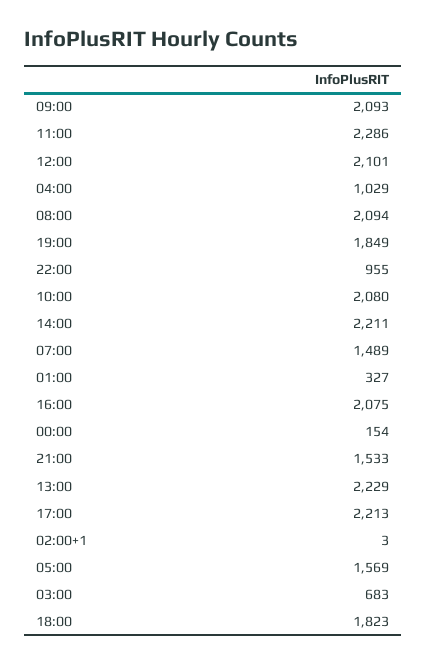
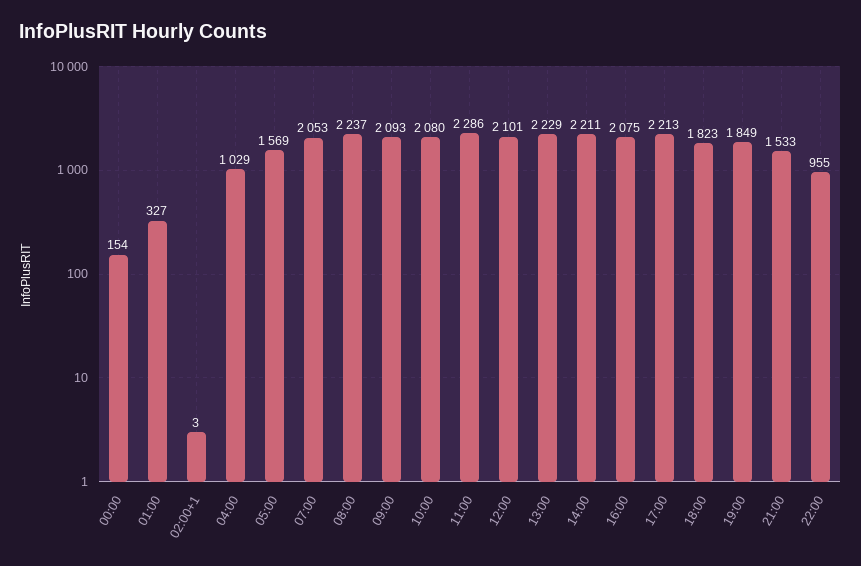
  {
    "09:00": 2093,
    "11:00": 2286,
    "12:00": 2101,
    "04:00": 1029,
-   "08:00": 2094,
+   "08:00": 2237,
    "19:00": 1849,
    "22:00": 955,
    "10:00": 2080,
    "14:00": 2211,
-   "07:00": 1489,
+   "07:00": 2053,
    "01:00": 327,
    "16:00": 2075,
    "00:00": 154,
    "21:00": 1533,
    "13:00": 2229,
    "17:00": 2213,
    "02:00+1": 3,
    "05:00": 1569,
-   "03:00": 683,
    "18:00": 1823
  }

